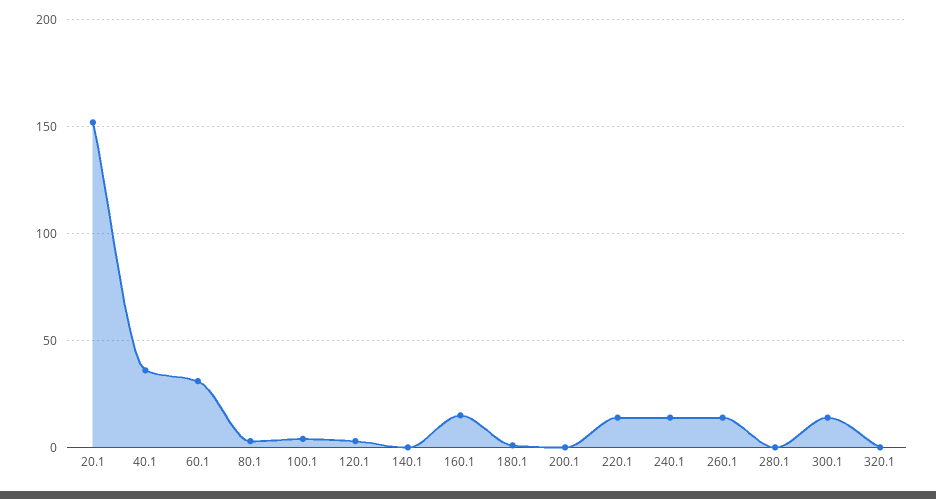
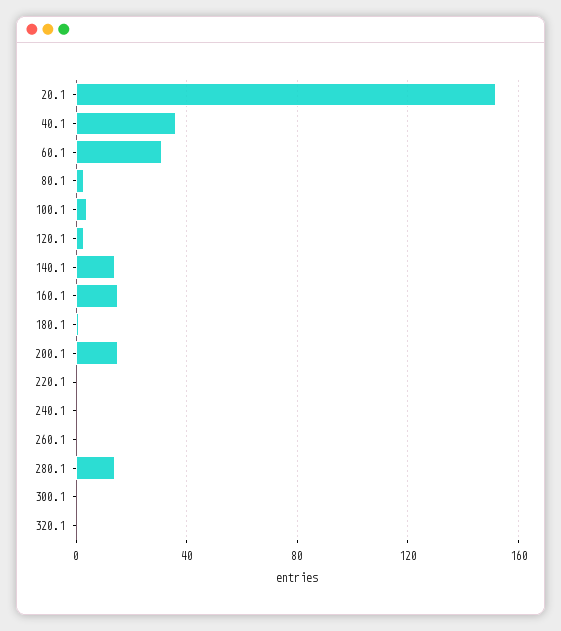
  {
    "20.1": 150,
    "40.1": 35,
    "60.1": 30,
    "80.1": 5,
    "100.1": 5,
    "120.1": 5,
-   "140.1": 0,
+   "140.1": 15,
    "160.1": 15,
    "180.1": 0,
-   "200.1": 0,
+   "200.1": 15,
-   "220.1": 15,
+   "220.1": 0,
-   "240.1": 15,
+   "240.1": 0,
-   "260.1": 15,
+   "260.1": 0,
-   "280.1": 0,
+   "280.1": 15,
-   "300.1": 15,
+   "300.1": 0,
    "320.1": 0
  }

